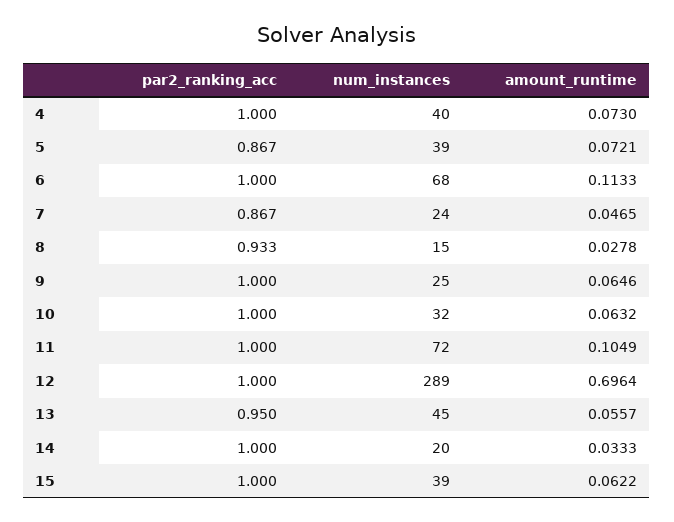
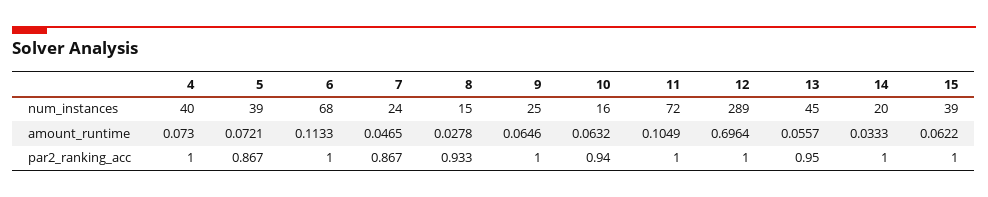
  {
    "par2_ranking_acc": {
      "4": 1,
      "5": 0.867,
      "6": 1,
      "7": 0.867,
      "8": 0.933,
      "9": 1,
-     "10": 1,
+     "10": 0.94,
      "11": 1,
      "12": 1,
      "13": 0.95,
      "14": 1,
      "15": 1
    },
    "num_instances": {
      "4": 40,
      "5": 39,
      "6": 68,
      "7": 24,
      "8": 15,
      "9": 25,
-     "10": 32,
+     "10": 16,
      "11": 72,
      "12": 289,
      "13": 45,
      "14": 20,
      "15": 39
    },
    "amount_runtime": {
      "4": 0.073,
      "5": 0.0721,
      "6": 0.1133,
      "7": 0.0465,
      "8": 0.0278,
      "9": 0.0646,
      "10": 0.0632,
      "11": 0.1049,
      "12": 0.6964,
      "13": 0.0557,
      "14": 0.0333,
      "15": 0.0622
    }
  }

